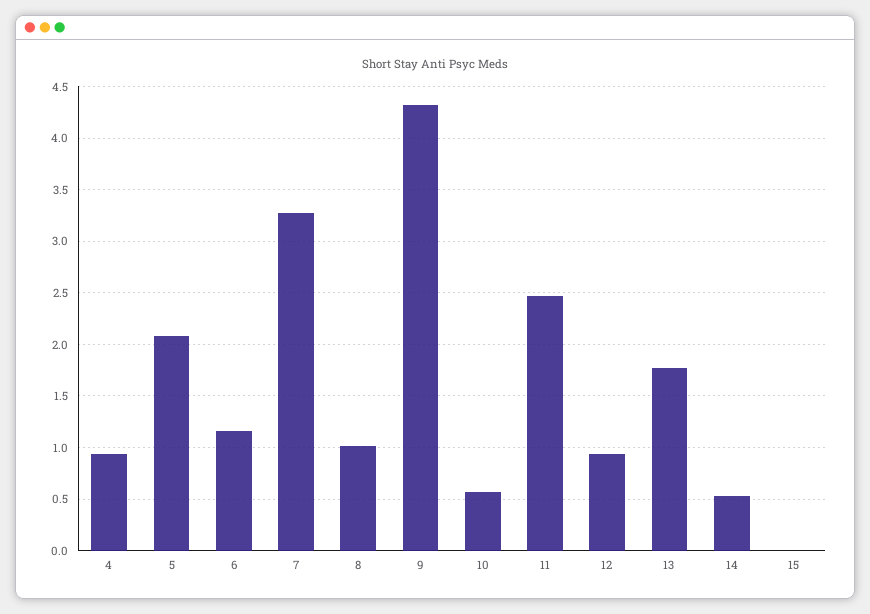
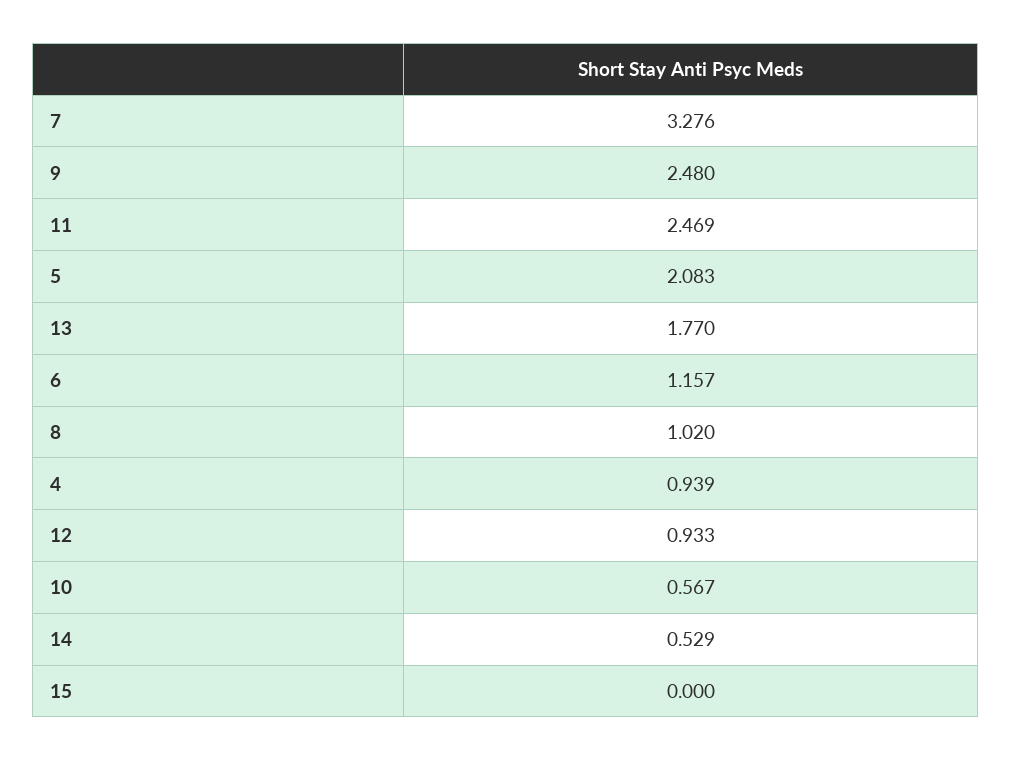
  {
    "4": 0.939,
    "5": 2.083,
    "6": 1.157,
    "7": 3.276,
    "8": 1.02,
-   "9": 4.3,
+   "9": 2.48,
    "10": 0.567,
    "11": 2.469,
    "12": 0.933,
    "13": 1.77,
    "14": 0.529,
    "15": 0
  }

